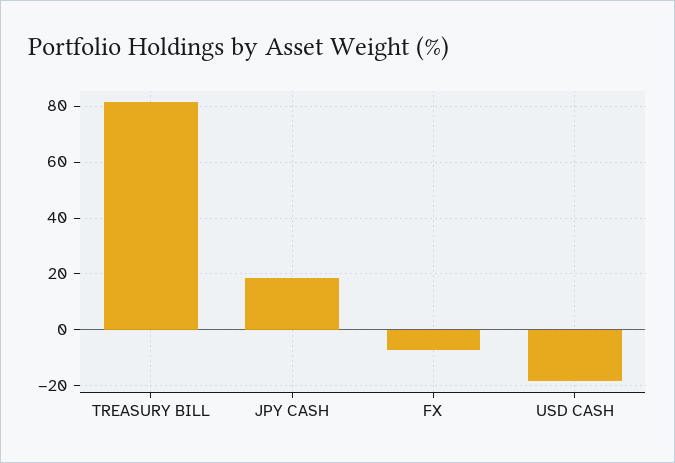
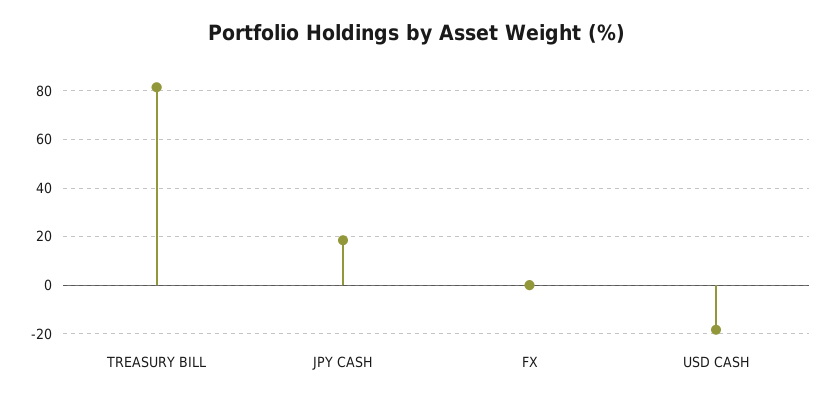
  {
    "TREASURY BILL": 82.5,
    "JPY CASH": 17.5,
-   "FX": -7.5,
+   "FX": 0,
    "USD CASH": -17.5
  }

